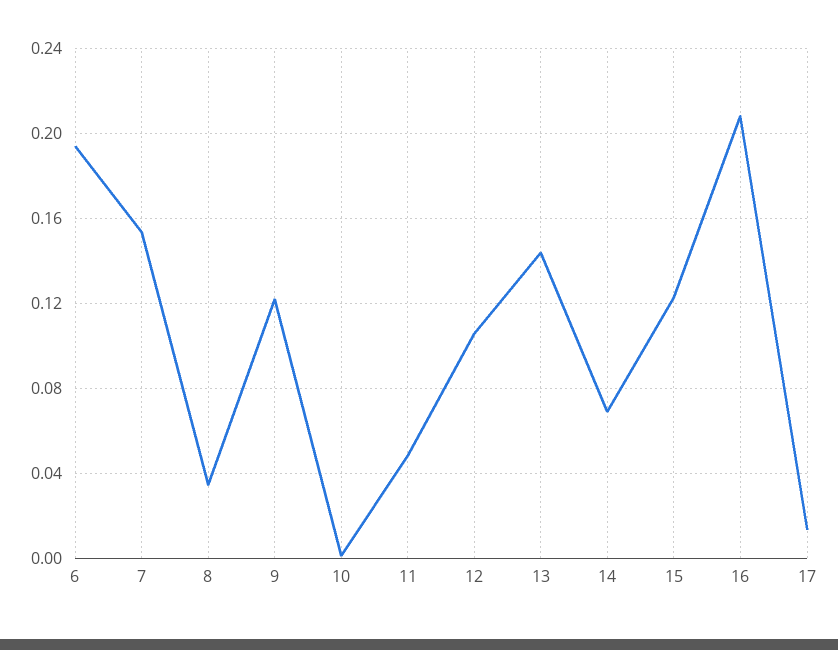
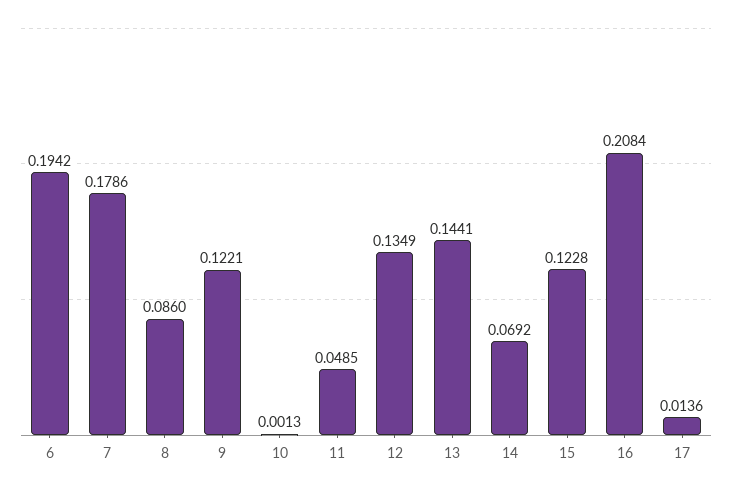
  {
    "6": 0.1942,
-   "7": 0.155,
+   "7": 0.1786,
-   "8": 0.035,
+   "8": 0.086,
    "9": 0.1221,
    "10": 0.0013,
    "11": 0.0485,
-   "12": 0.105,
+   "12": 0.1349,
    "13": 0.1441,
    "14": 0.0692,
    "15": 0.1228,
    "16": 0.2084,
    "17": 0.0136
  }

